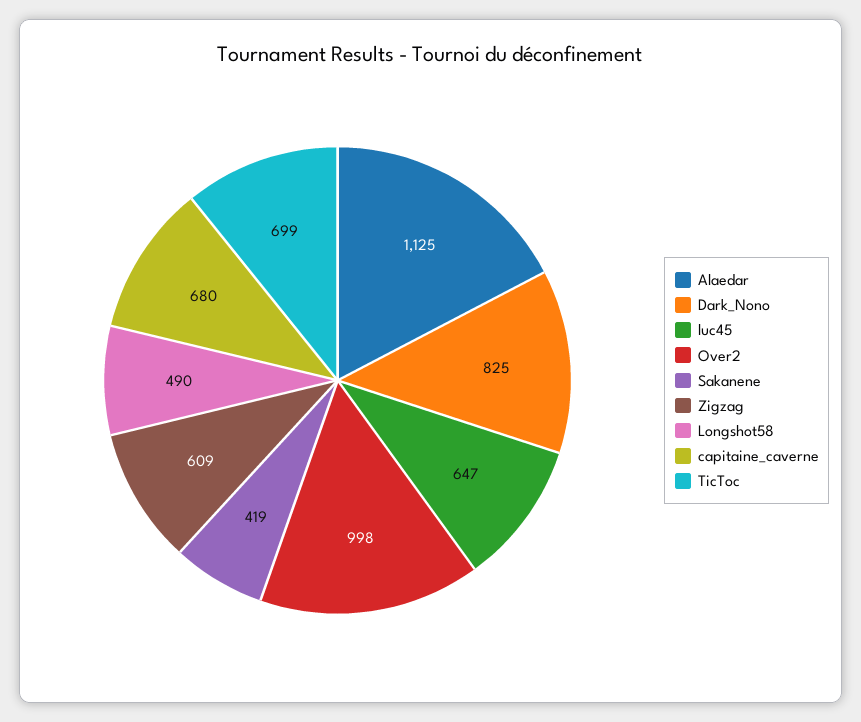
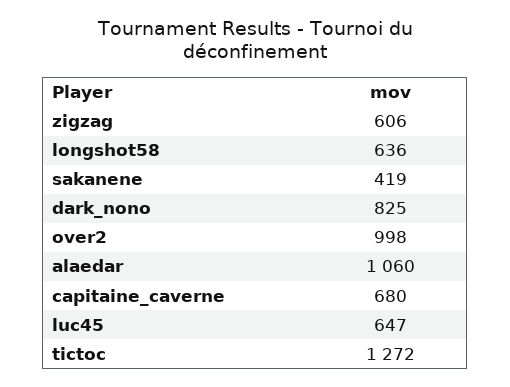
  {
-   "Alaedar": 1125,
+   "Alaedar": 1060,
    "Dark_Nono": 825,
    "luc45": 647,
    "Over2": 998,
    "Sakanene": 419,
-   "Zigzag": 609,
+   "Zigzag": 606,
-   "Longshot58": 490,
+   "Longshot58": 636,
    "capitaine_caverne": 680,
-   "TicToc": 699
+   "TicToc": 1272
  }

